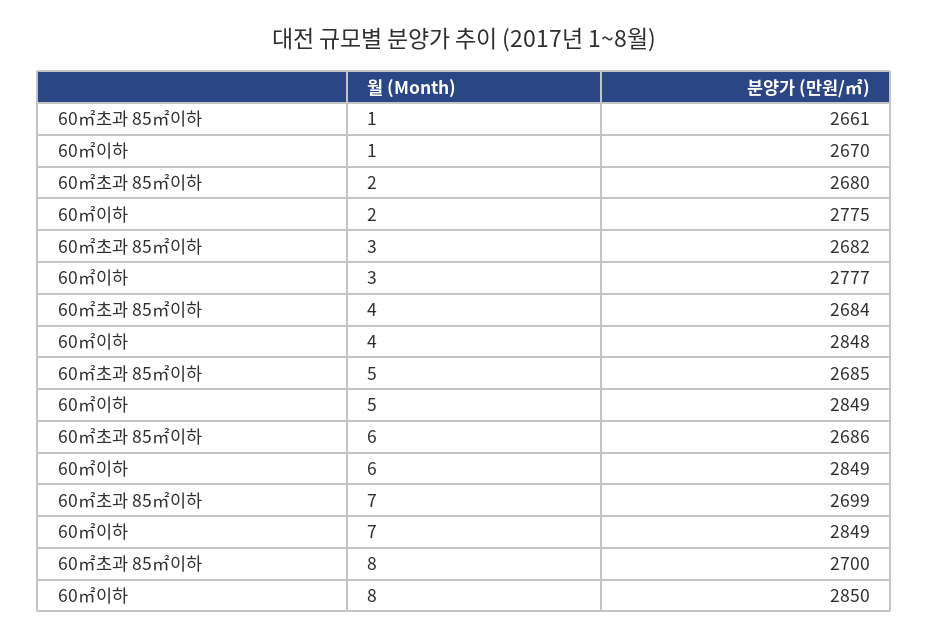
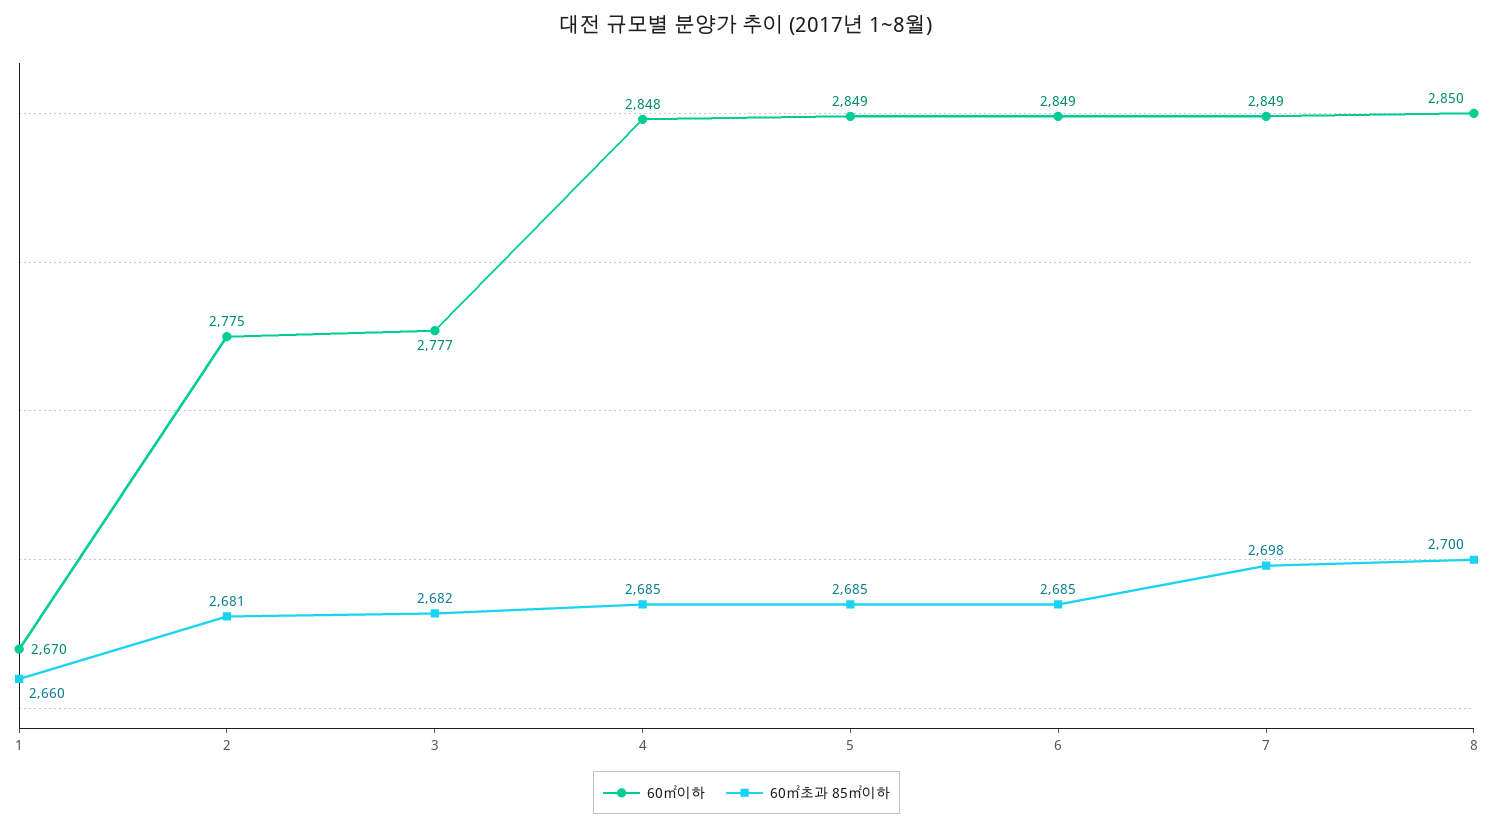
  {
    "60㎡초과 85㎡이하": {
-     "1": 2661,
+     "1": 2660,
-     "2": 2680,
+     "2": 2681,
      "3": 2682,
-     "4": 2684,
+     "4": 2685,
      "5": 2685,
-     "6": 2686,
+     "6": 2685,
-     "7": 2699,
+     "7": 2698,
      "8": 2700
    },
    "60㎡이하": {
      "1": 2670,
      "2": 2775,
      "3": 2777,
      "4": 2848,
      "5": 2849,
      "6": 2849,
      "7": 2849,
      "8": 2850
    }
  }

